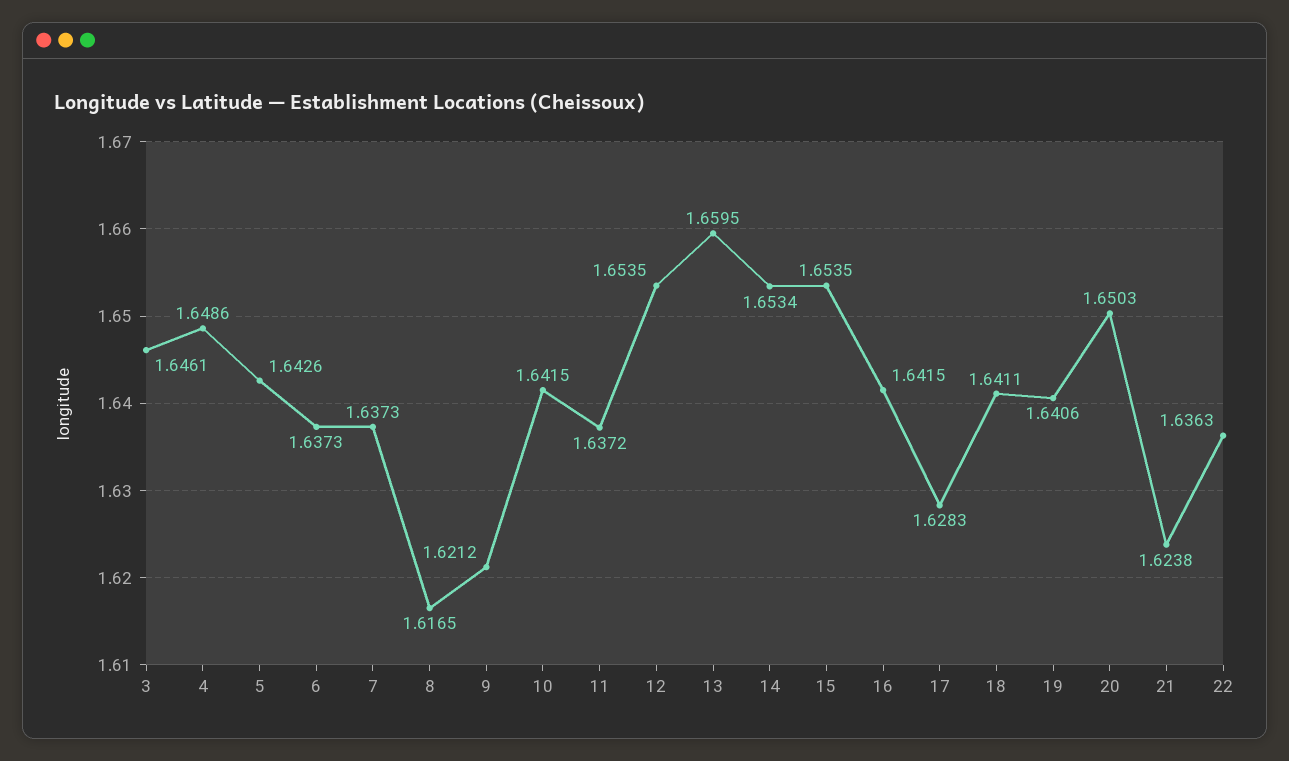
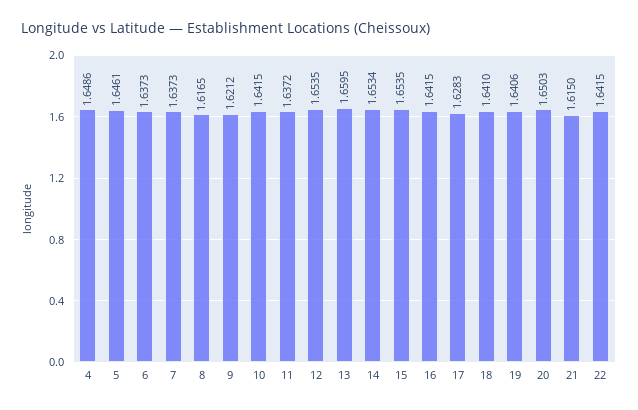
  {
-   "3": 1.6461,
    "4": 1.6486,
-   "5": 1.6426,
+   "5": 1.6461,
    "6": 1.6373,
    "7": 1.6373,
    "8": 1.6165,
    "9": 1.6212,
    "10": 1.6415,
    "11": 1.6372,
    "12": 1.6535,
    "13": 1.6595,
    "14": 1.6534,
    "15": 1.6535,
    "16": 1.6415,
    "17": 1.6283,
-   "18": 1.6411,
+   "18": 1.641,
    "19": 1.6406,
    "20": 1.6503,
-   "21": 1.6238,
+   "21": 1.615,
-   "22": 1.6363
+   "22": 1.6415
  }

